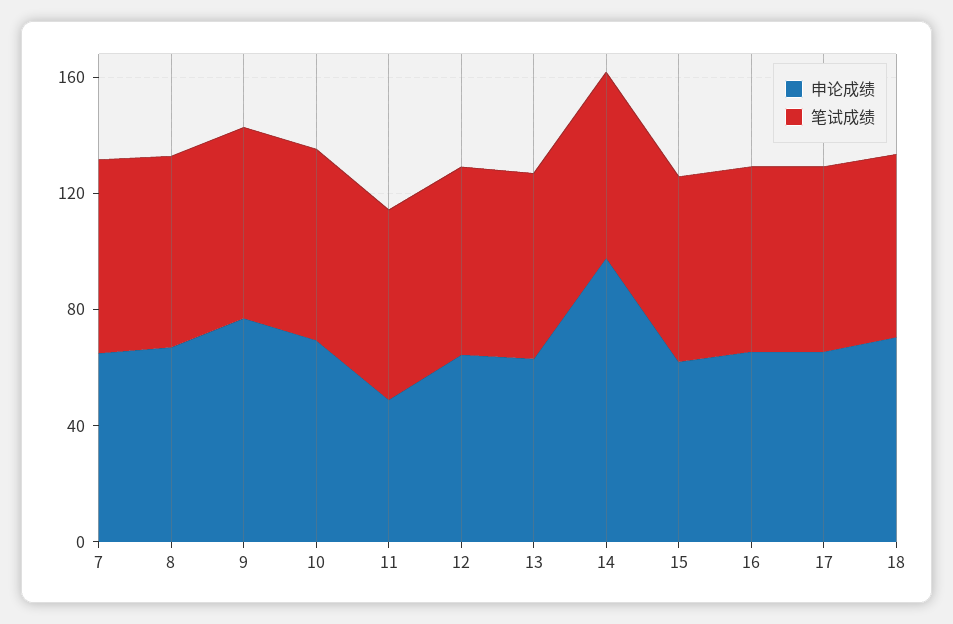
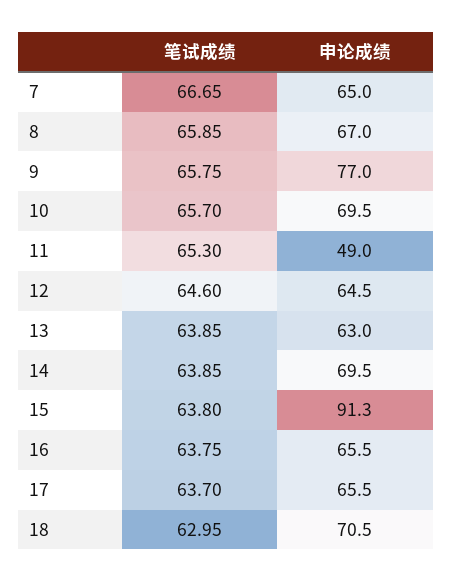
  {
    "申论成绩": {
      "7": 65,
      "8": 67,
      "9": 77,
      "10": 69.5,
      "11": 49,
      "12": 64.5,
      "13": 63,
-     "14": 100,
+     "14": 69.5,
-     "15": 60,
+     "15": 91.3,
      "16": 65.5,
      "17": 65.5,
      "18": 70.5
    },
    "笔试成绩": {
      "7": 66.65,
      "8": 65.85,
      "9": 65.75,
      "10": 65.7,
      "11": 65.3,
      "12": 64.6,
      "13": 63.85,
      "14": 63.85,
      "15": 63.8,
      "16": 63.75,
      "17": 63.7,
      "18": 62.95
    }
  }

